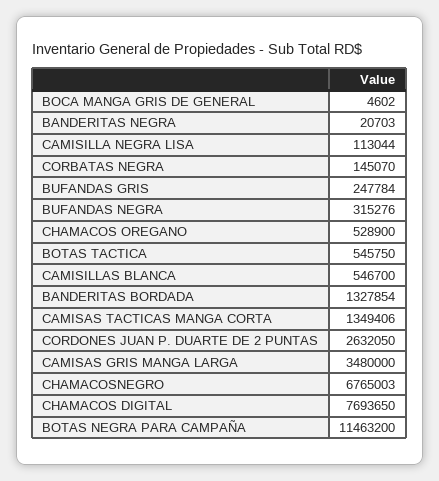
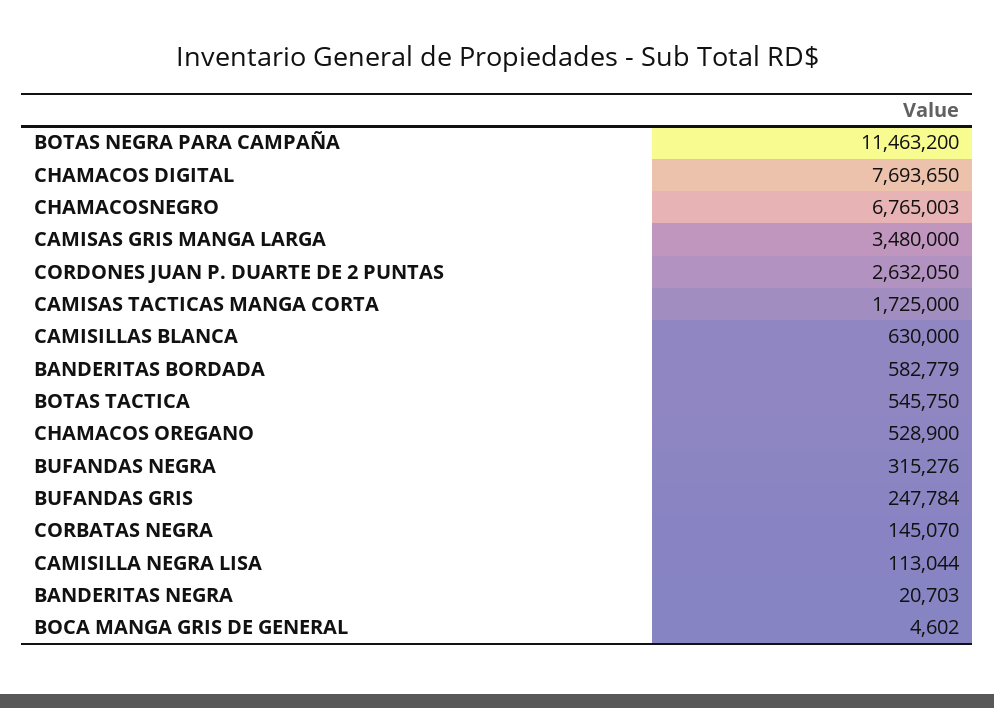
  {
    "BOCA MANGA GRIS DE GENERAL": 4602,
    "BANDERITAS NEGRA": 20703,
    "CAMISILLA NEGRA LISA": 113044,
    "CORBATAS NEGRA": 145070,
    "BUFANDAS GRIS": 247784,
    "BUFANDAS NEGRA": 315276,
    "CHAMACOS OREGANO": 528900,
    "BOTAS TACTICA": 545750,
-   "CAMISILLAS BLANCA": 546700,
+   "CAMISILLAS BLANCA": 630000,
-   "BANDERITAS BORDADA": 1327854,
+   "BANDERITAS BORDADA": 582779,
-   "CAMISAS TACTICAS MANGA CORTA": 1349406,
+   "CAMISAS TACTICAS MANGA CORTA": 1725000,
    "CORDONES JUAN P. DUARTE DE 2 PUNTAS": 2632050,
    "CAMISAS GRIS MANGA LARGA": 3480000,
    "CHAMACOSNEGRO": 6765003,
    "CHAMACOS DIGITAL": 7693650,
    "BOTAS NEGRA PARA CAMPAÑA": 11463200
  }

